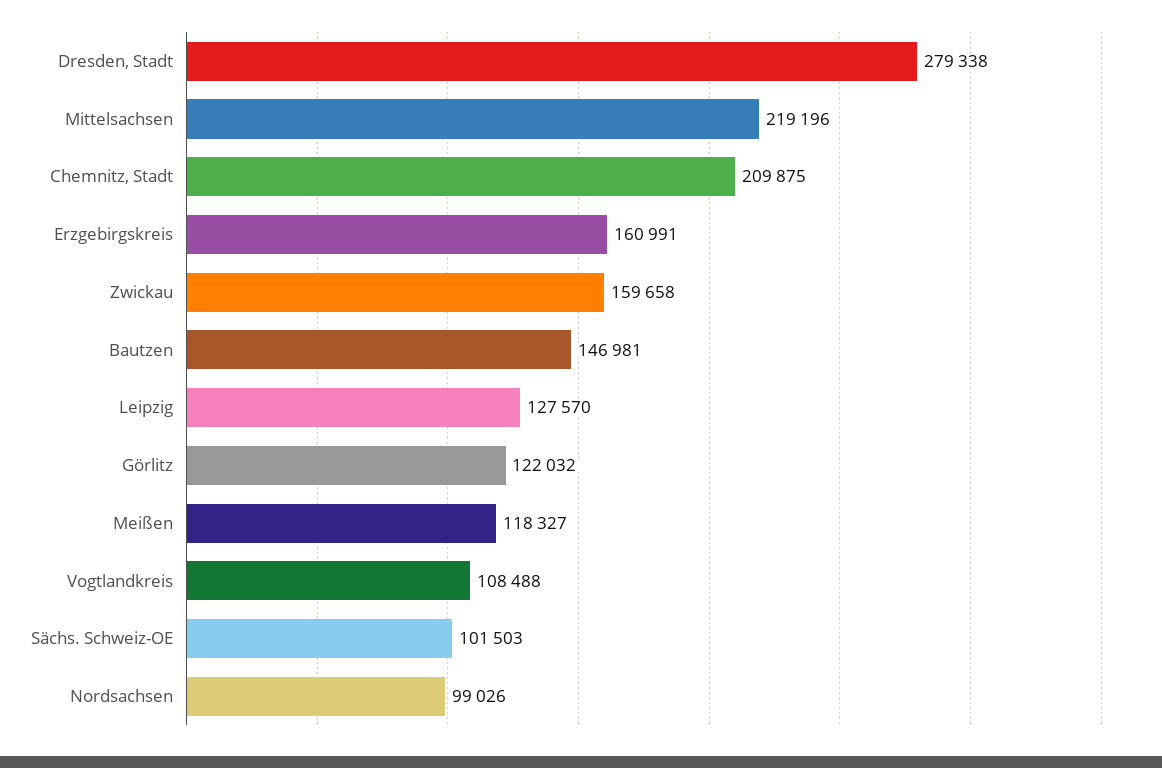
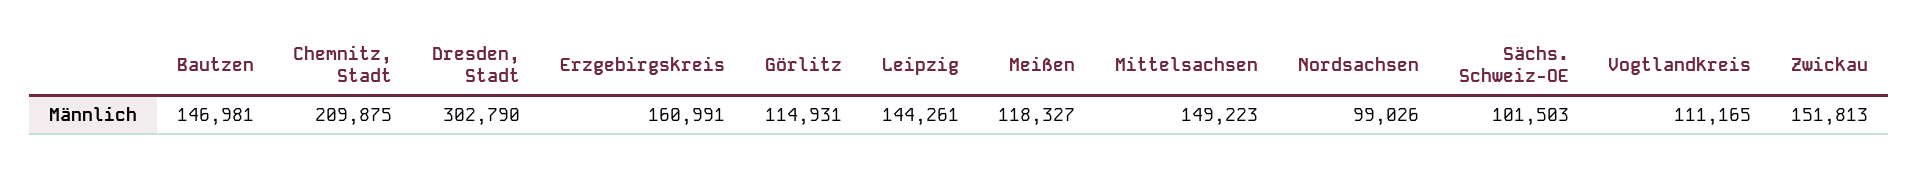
  {
-   "Dresden, Stadt": 279338,
+   "Dresden, Stadt": 302790,
-   "Mittelsachsen": 219196,
+   "Mittelsachsen": 149223,
    "Chemnitz, Stadt": 209875,
    "Erzgebirgskreis": 160991,
-   "Zwickau": 159658,
+   "Zwickau": 151813,
    "Bautzen": 146981,
-   "Leipzig": 127570,
+   "Leipzig": 144261,
-   "Görlitz": 122032,
+   "Görlitz": 114931,
    "Meißen": 118327,
-   "Vogtlandkreis": 108488,
+   "Vogtlandkreis": 111165,
    "Sächs. Schweiz-OE": 101503,
    "Nordsachsen": 99026
  }

